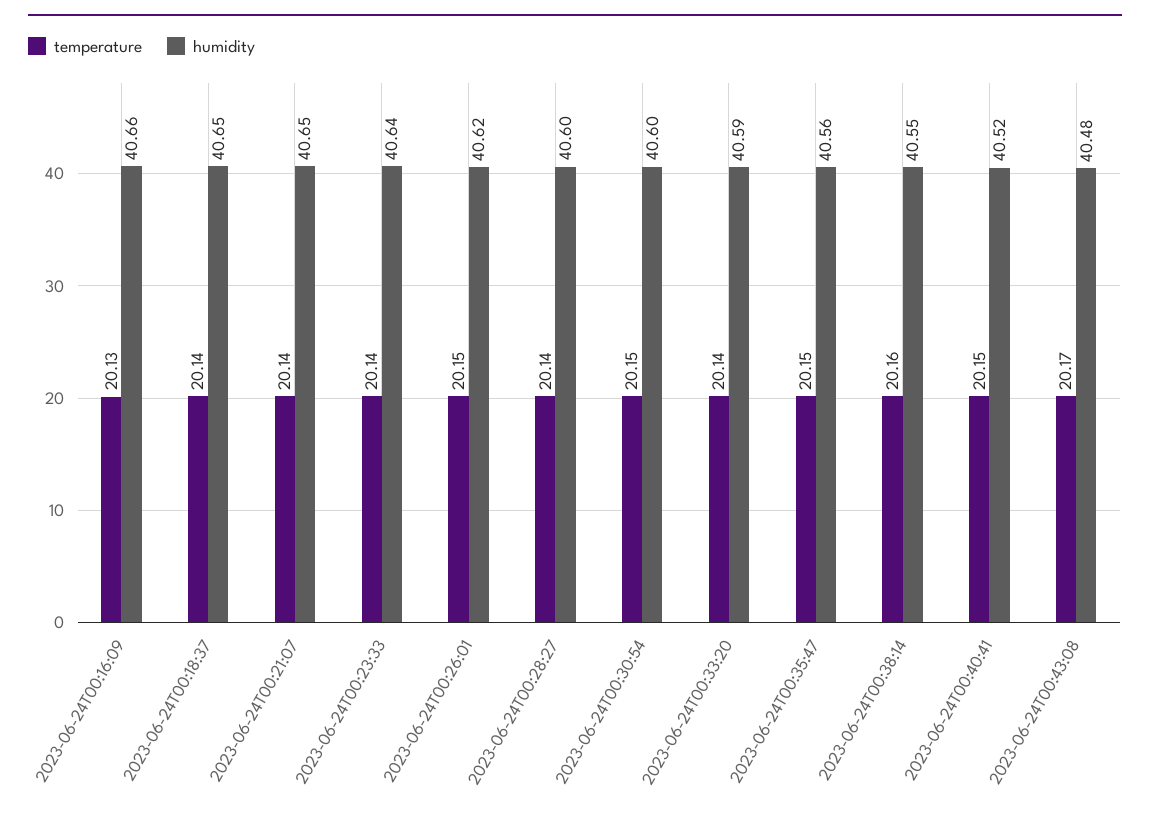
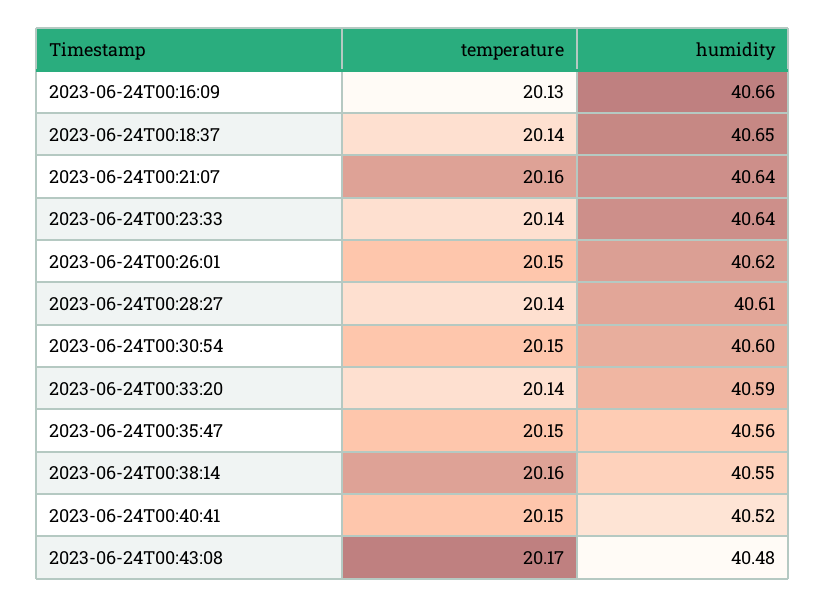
  {
    "temperature": {
      "2023-06-24T00:16:09": 20.13,
      "2023-06-24T00:18:37": 20.14,
-     "2023-06-24T00:21:07": 20.14,
+     "2023-06-24T00:21:07": 20.16,
      "2023-06-24T00:23:33": 20.14,
      "2023-06-24T00:26:01": 20.15,
      "2023-06-24T00:28:27": 20.14,
      "2023-06-24T00:30:54": 20.15,
      "2023-06-24T00:33:20": 20.14,
      "2023-06-24T00:35:47": 20.15,
      "2023-06-24T00:38:14": 20.16,
      "2023-06-24T00:40:41": 20.15,
      "2023-06-24T00:43:08": 20.17
    },
    "humidity": {
      "2023-06-24T00:16:09": 40.66,
      "2023-06-24T00:18:37": 40.65,
-     "2023-06-24T00:21:07": 40.65,
+     "2023-06-24T00:21:07": 40.64,
      "2023-06-24T00:23:33": 40.64,
      "2023-06-24T00:26:01": 40.62,
-     "2023-06-24T00:28:27": 40.6,
+     "2023-06-24T00:28:27": 40.61,
      "2023-06-24T00:30:54": 40.6,
      "2023-06-24T00:33:20": 40.59,
      "2023-06-24T00:35:47": 40.56,
      "2023-06-24T00:38:14": 40.55,
      "2023-06-24T00:40:41": 40.52,
      "2023-06-24T00:43:08": 40.48
    }
  }

